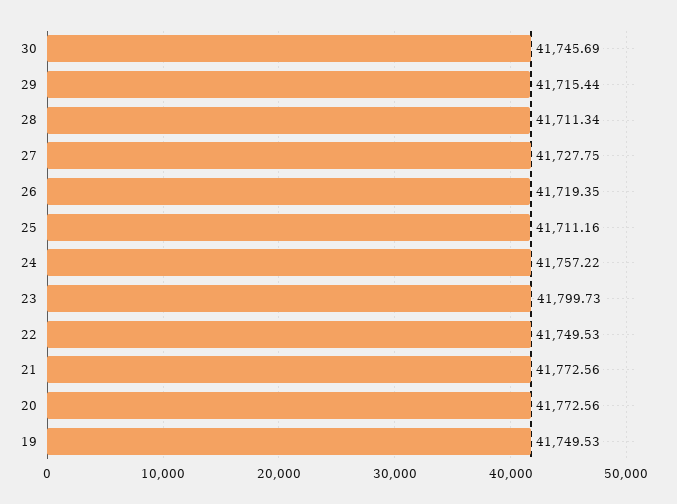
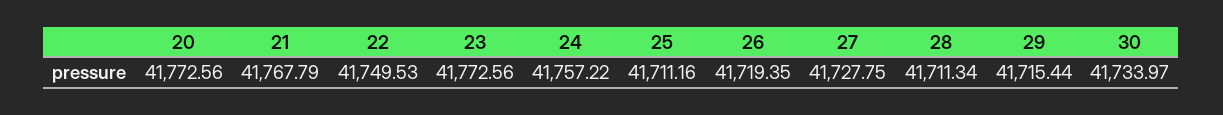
  {
-   "30": 41745.69,
+   "30": 41733.97,
    "29": 41715.44,
    "28": 41711.34,
    "27": 41727.75,
    "26": 41719.35,
    "25": 41711.16,
    "24": 41757.22,
-   "23": 41799.73,
+   "23": 41772.56,
    "22": 41749.53,
-   "21": 41772.56,
+   "21": 41767.79,
-   "20": 41772.56,
+   "20": 41772.56
-   "19": 41749.53
  }

